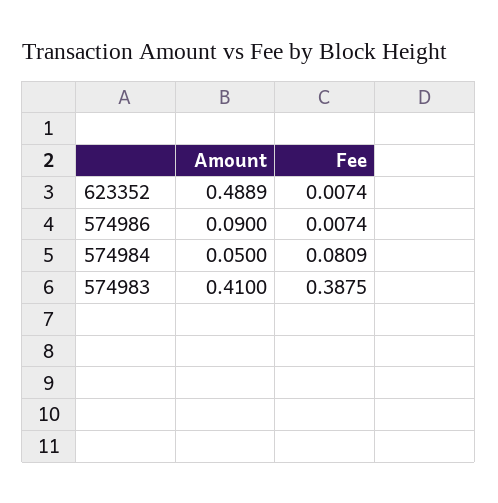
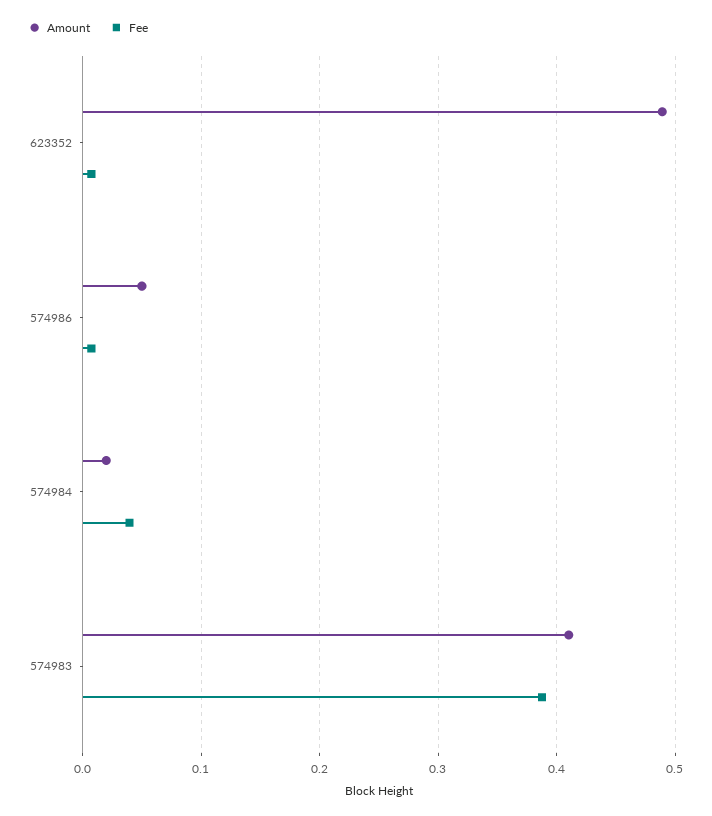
  {
    "Amount": {
      "623352": 0.4889,
-     "574986": 0.09,
+     "574986": 0.05,
-     "574984": 0.05,
+     "574984": 0.02,
      "574983": 0.41
    },
    "Fee": {
      "623352": 0.0074,
      "574986": 0.0074,
-     "574984": 0.0809,
+     "574984": 0.04,
      "574983": 0.3875
    }
  }

